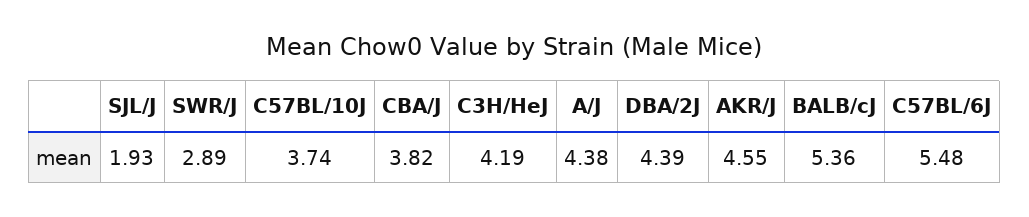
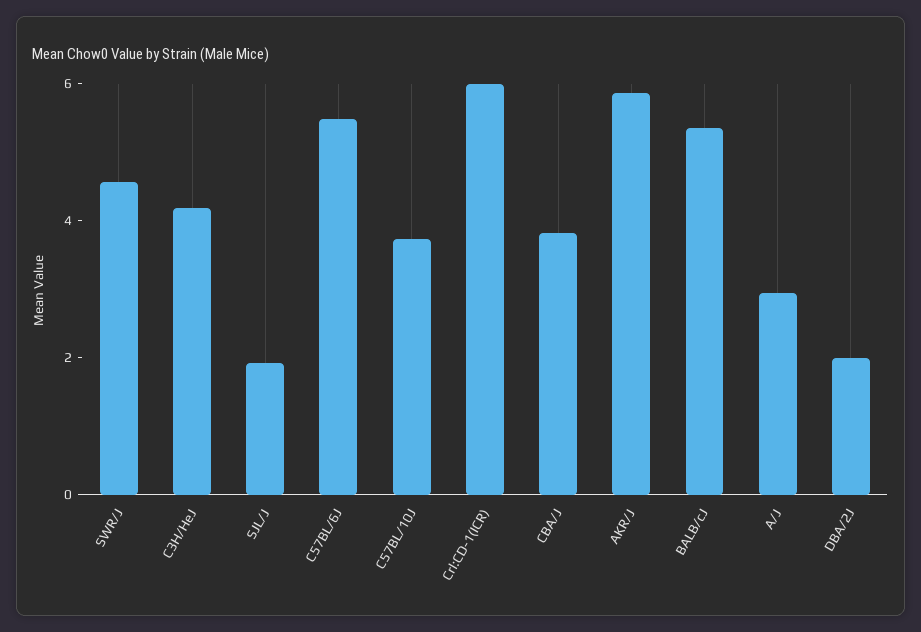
  {
    "SJL/J": 1.93,
-   "SWR/J": 2.89,
+   "SWR/J": 4.5,
    "C57BL/10J": 3.74,
    "CBA/J": 3.82,
    "C3H/HeJ": 4.19,
-   "A/J": 4.38,
+   "A/J": 3,
-   "DBA/2J": 4.39,
+   "DBA/2J": 2,
-   "AKR/J": 4.55,
+   "AKR/J": 6,
    "BALB/cJ": 5.36,
-   "C57BL/6J": 5.48
+   "C57BL/6J": 5.48,
+   "Crl:CD-1(ICR)": 6
  }

